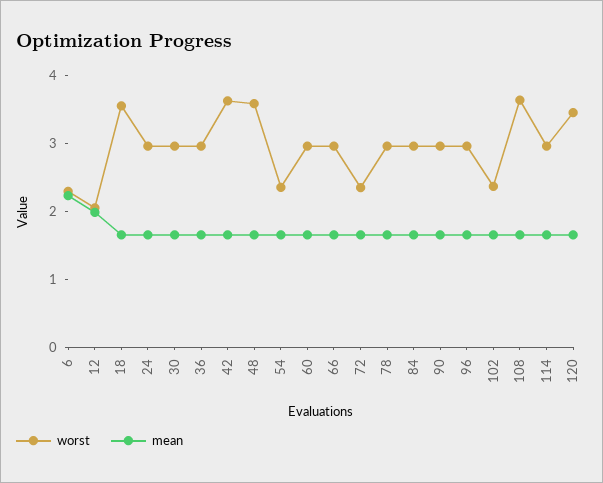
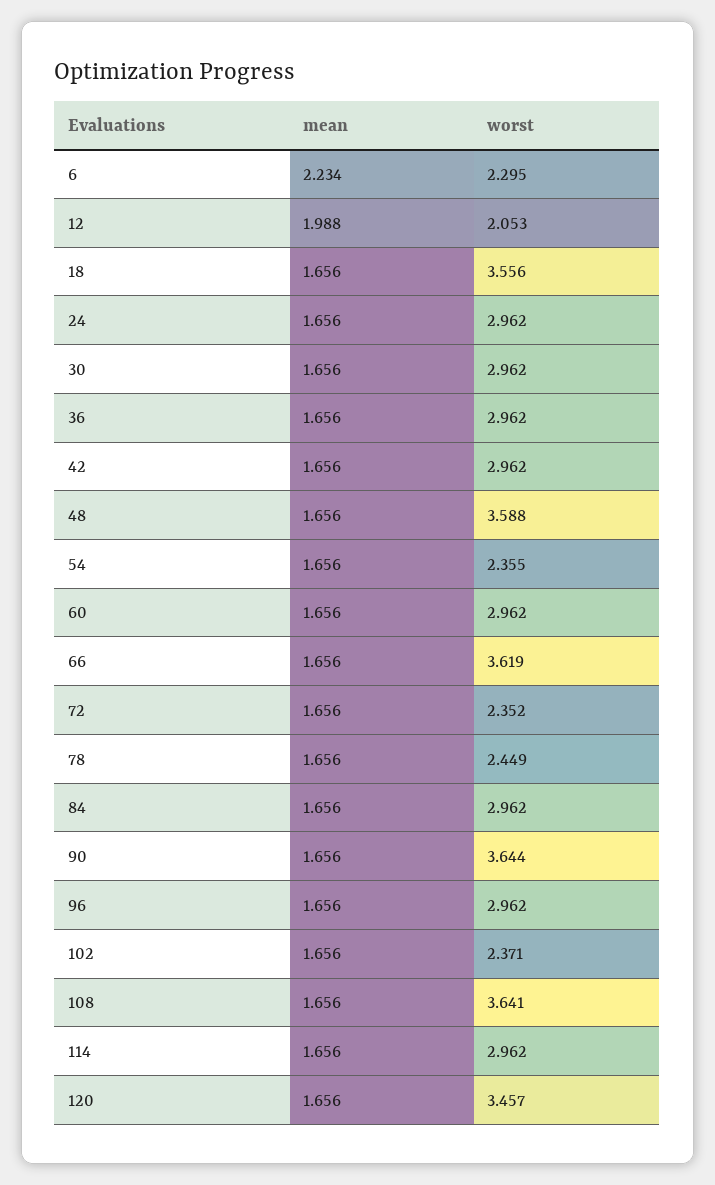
  {
    "worst": {
      "6": 2.295,
      "12": 2.053,
      "18": 3.556,
      "24": 2.962,
      "30": 2.962,
      "36": 2.962,
-     "42": 3.6,
+     "42": 2.962,
      "48": 3.588,
      "54": 2.355,
      "60": 2.962,
-     "66": 3,
+     "66": 3.619,
      "72": 2.352,
-     "78": 3,
+     "78": 2.449,
      "84": 2.962,
-     "90": 3,
+     "90": 3.644,
      "96": 2.962,
      "102": 2.371,
      "108": 3.641,
      "114": 2.962,
      "120": 3.457
    },
    "mean": {
      "6": 2.234,
      "12": 1.988,
      "18": 1.656,
      "24": 1.656,
      "30": 1.656,
      "36": 1.656,
      "42": 1.656,
      "48": 1.656,
      "54": 1.656,
      "60": 1.656,
      "66": 1.656,
      "72": 1.656,
      "78": 1.656,
      "84": 1.656,
      "90": 1.656,
      "96": 1.656,
      "102": 1.656,
      "108": 1.656,
      "114": 1.656,
      "120": 1.656
    }
  }

